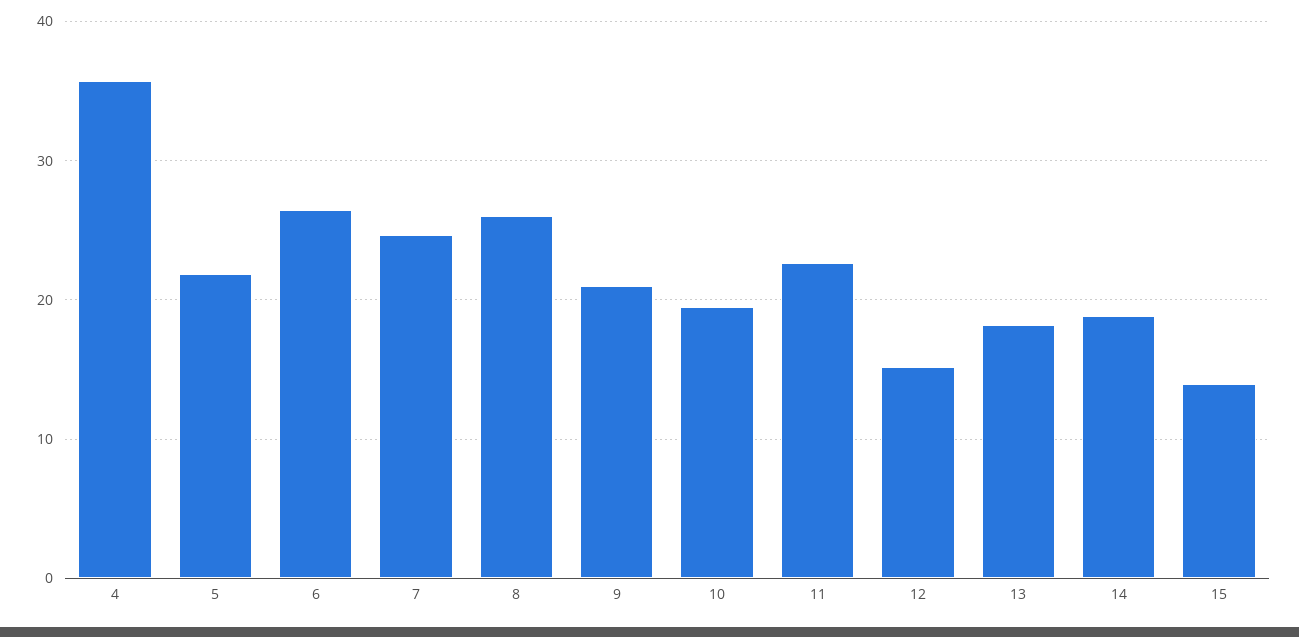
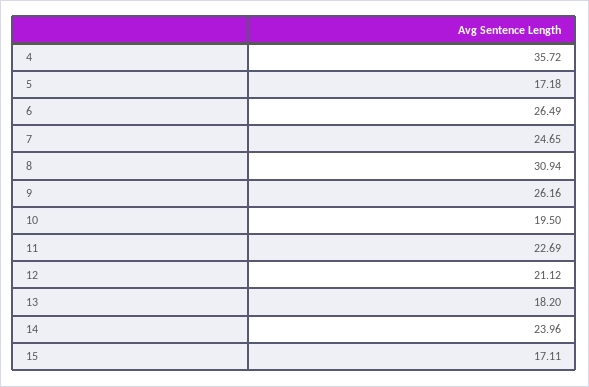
  {
    "4": 35.72,
-   "5": 22,
+   "5": 17.18,
    "6": 26.49,
    "7": 24.65,
-   "8": 26,
+   "8": 30.94,
-   "9": 21,
+   "9": 26.16,
    "10": 19.5,
    "11": 22.69,
-   "12": 15,
+   "12": 21.12,
    "13": 18.2,
-   "14": 19,
+   "14": 23.96,
-   "15": 14
+   "15": 17.11
  }

